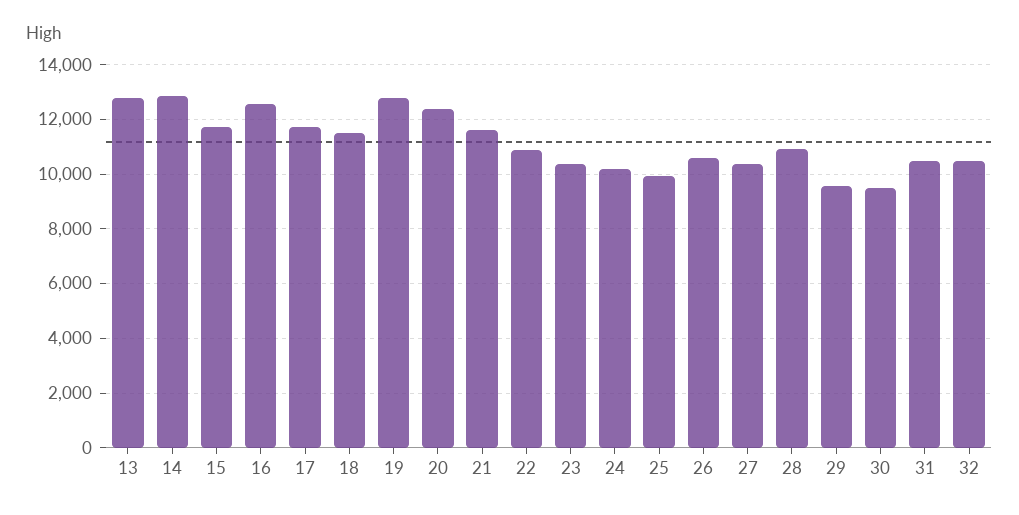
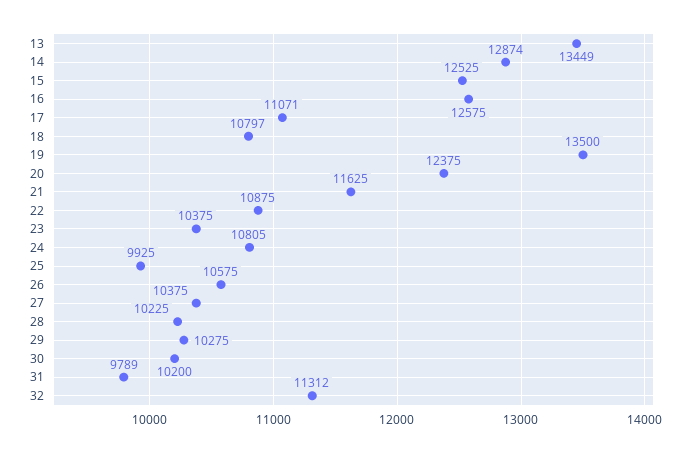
  {
-   "13": 12750,
+   "13": 13449,
    "14": 12874,
-   "15": 11750,
+   "15": 12525,
    "16": 12575,
-   "17": 11750,
+   "17": 11071,
-   "18": 11500,
+   "18": 10797,
-   "19": 12750,
+   "19": 13500,
    "20": 12375,
    "21": 11625,
    "22": 10875,
    "23": 10375,
-   "24": 10250,
+   "24": 10805,
    "25": 9925,
    "26": 10575,
    "27": 10375,
-   "28": 11000,
+   "28": 10225,
-   "29": 9500,
+   "29": 10275,
-   "30": 9500,
+   "30": 10200,
-   "31": 10500,
+   "31": 9789,
-   "32": 10500
+   "32": 11312
  }

